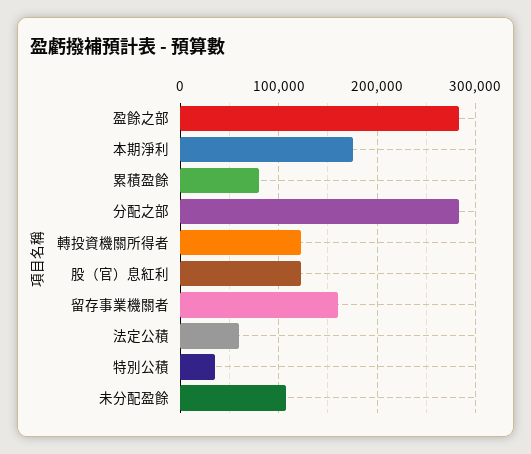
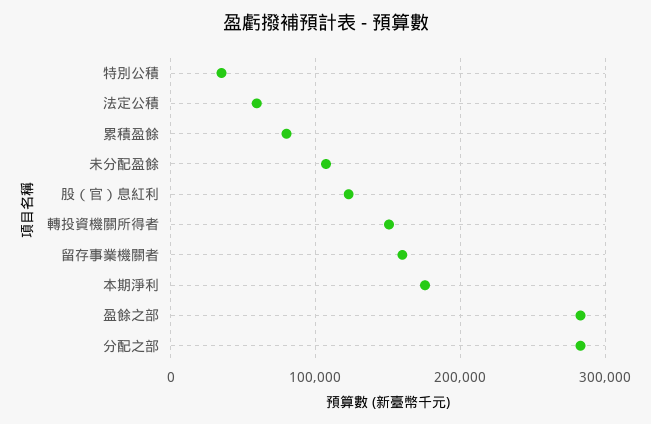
  {
    "盈餘之部": 280000,
    "本期淨利": 180000,
    "累積盈餘": 80000,
    "分配之部": 280000,
-   "轉投資機關所得者": 120000,
+   "轉投資機關所得者": 150000,
    "股（官）息紅利": 120000,
    "留存事業機關者": 160000,
    "法定公積": 60000,
    "特別公積": 40000,
    "未分配盈餘": 110000
  }

